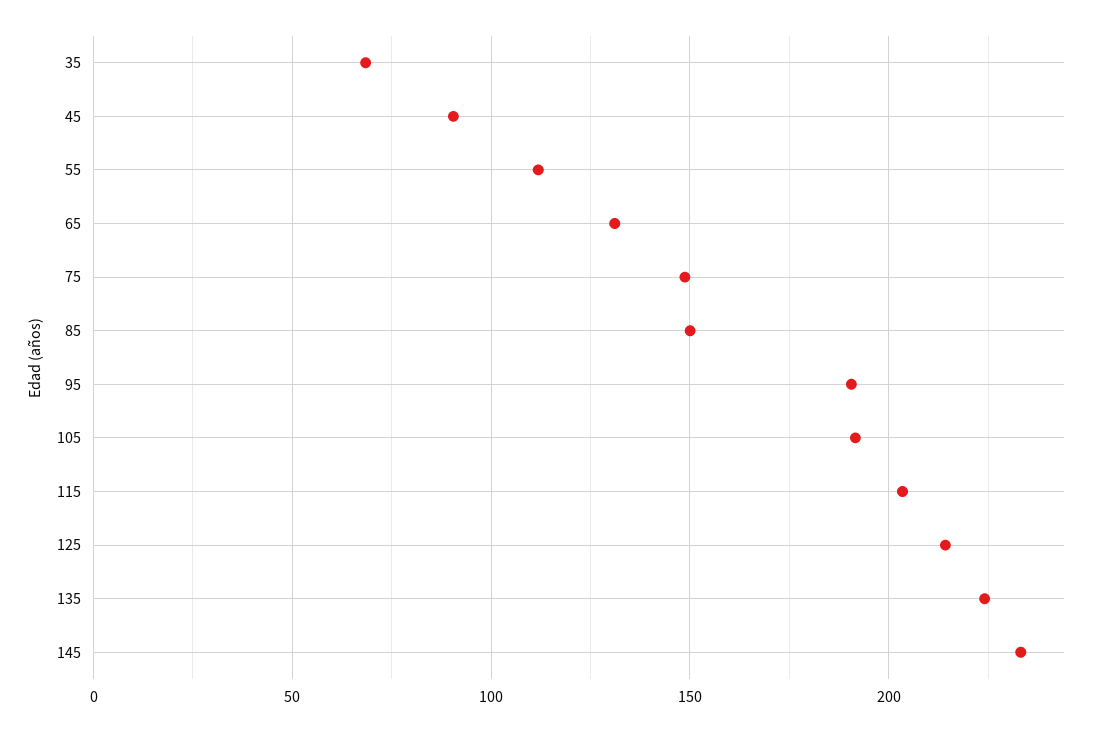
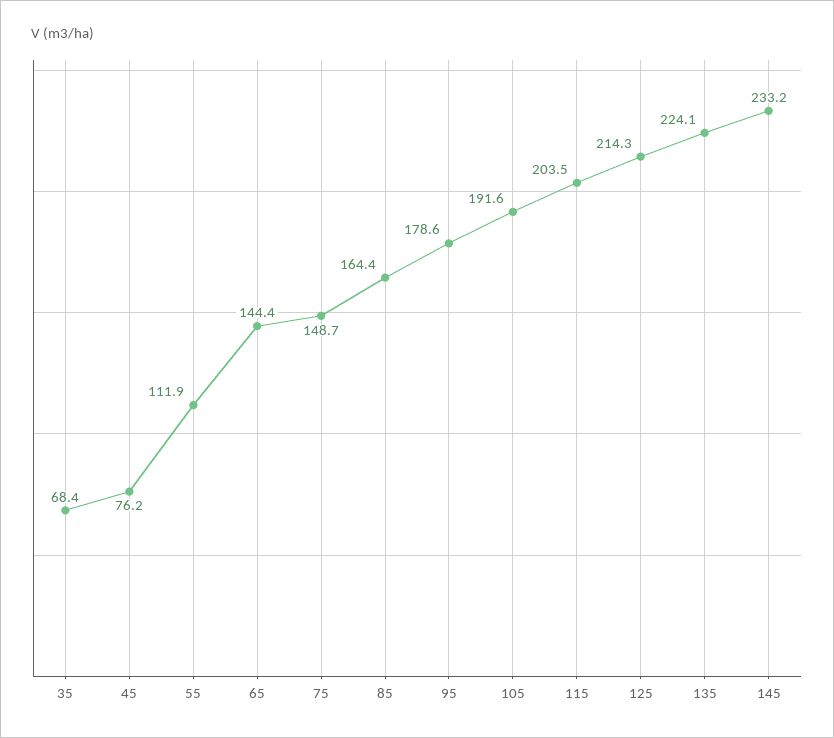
  {
    "35": 68.4,
-   "45": 90,
+   "45": 76.2,
    "55": 111.9,
-   "65": 130,
+   "65": 144.4,
    "75": 148.7,
-   "85": 150,
+   "85": 164.4,
-   "95": 190,
+   "95": 178.6,
    "105": 191.6,
    "115": 203.5,
    "125": 214.3,
    "135": 224.1,
    "145": 233.2
  }

